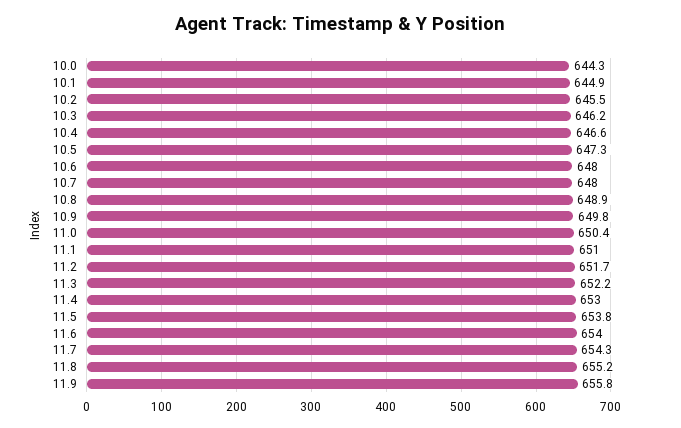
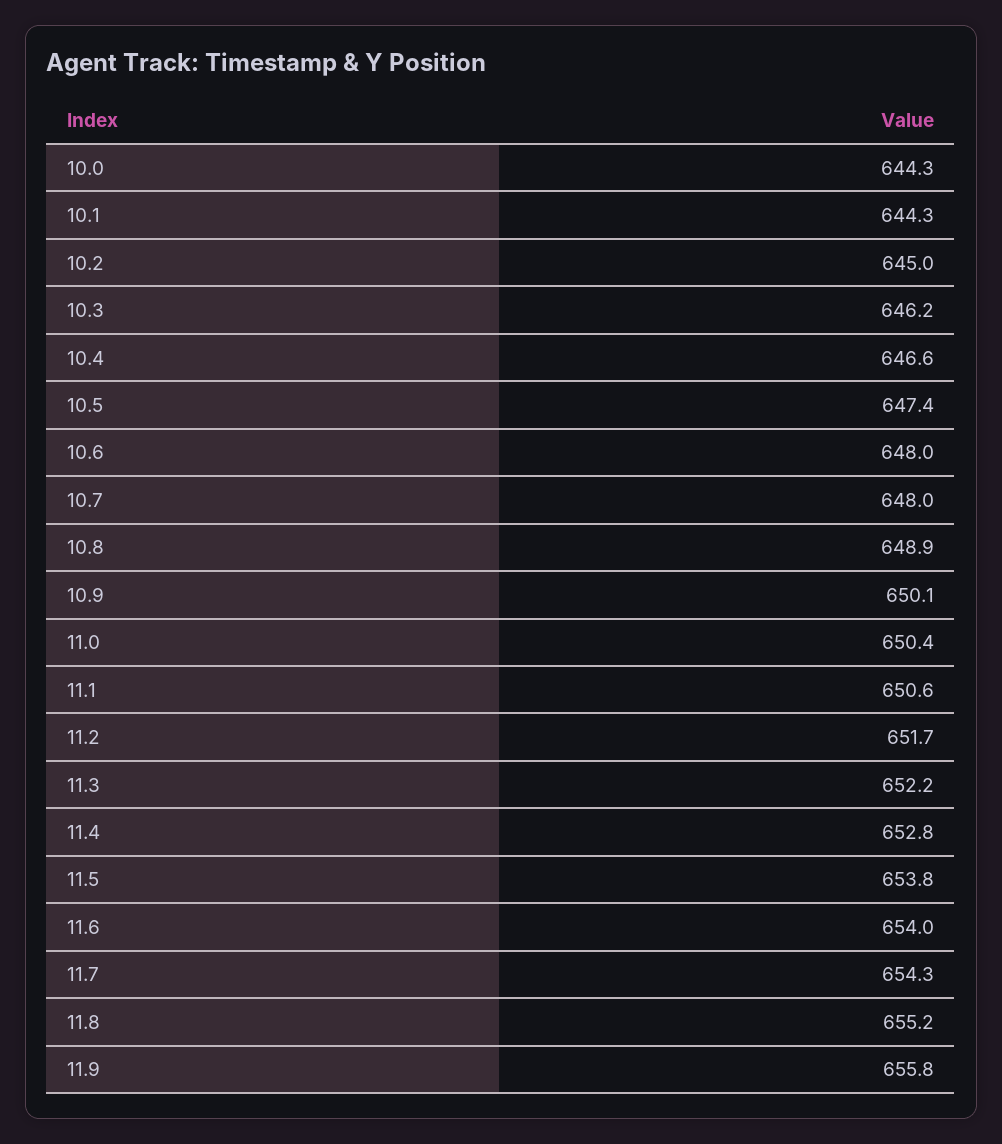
  {
    "10.0": 644.3,
-   "10.1": 644.9,
+   "10.1": 644.3,
-   "10.2": 645.5,
+   "10.2": 645,
    "10.3": 646.2,
    "10.4": 646.6,
-   "10.5": 647.3,
+   "10.5": 647.4,
    "10.6": 648,
    "10.7": 648,
    "10.8": 648.9,
-   "10.9": 649.8,
+   "10.9": 650.1,
    "11.0": 650.4,
-   "11.1": 651,
+   "11.1": 650.6,
    "11.2": 651.7,
    "11.3": 652.2,
-   "11.4": 653,
+   "11.4": 652.8,
    "11.5": 653.8,
    "11.6": 654,
    "11.7": 654.3,
    "11.8": 655.2,
    "11.9": 655.8
  }

